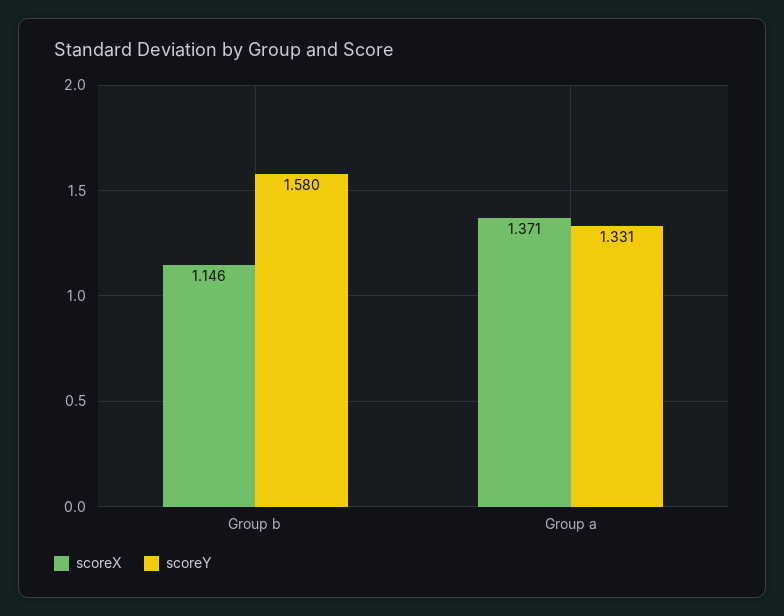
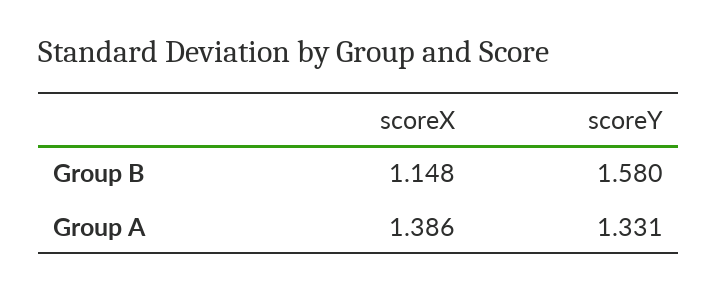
  {
    "scoreX": {
-     "Group b": 1.146,
+     "Group b": 1.148,
-     "Group a": 1.371
+     "Group a": 1.386
    },
    "scoreY": {
      "Group b": 1.58,
      "Group a": 1.331
    }
  }

